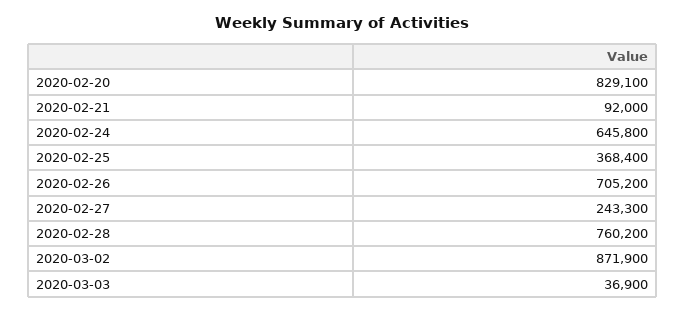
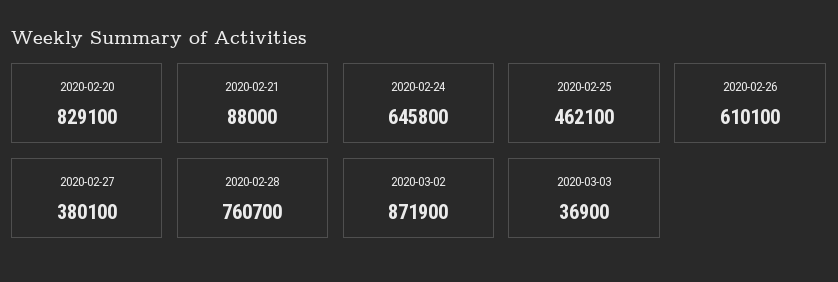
  {
    "2020-02-20": 829100,
-   "2020-02-21": 92000,
+   "2020-02-21": 88000,
    "2020-02-24": 645800,
-   "2020-02-25": 368400,
+   "2020-02-25": 462100,
-   "2020-02-26": 705200,
+   "2020-02-26": 610100,
-   "2020-02-27": 243300,
+   "2020-02-27": 380100,
-   "2020-02-28": 760200,
+   "2020-02-28": 760700,
    "2020-03-02": 871900,
    "2020-03-03": 36900
  }

